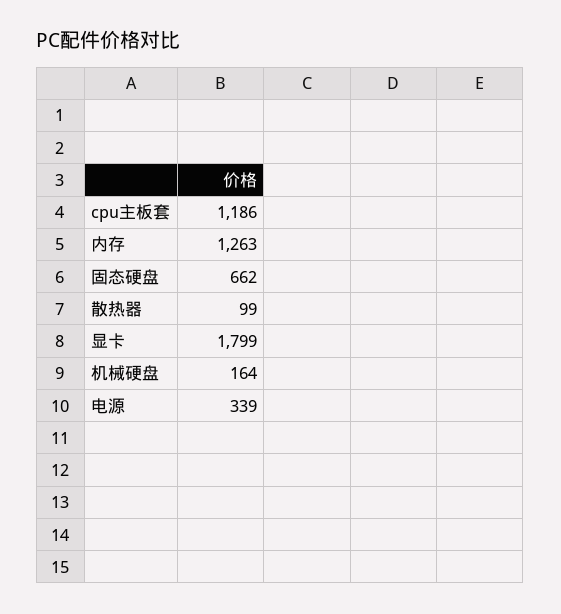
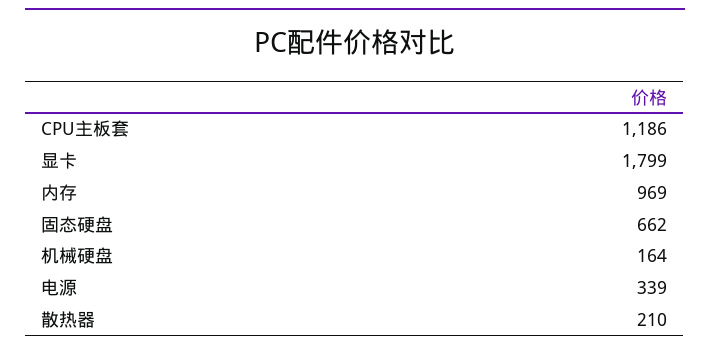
  {
    "cpu主板套": 1186,
-   "内存": 1263,
+   "内存": 969,
    "固态硬盘": 662,
-   "散热器": 99,
+   "散热器": 210,
    "显卡": 1799,
    "机械硬盘": 164,
    "电源": 339
  }

